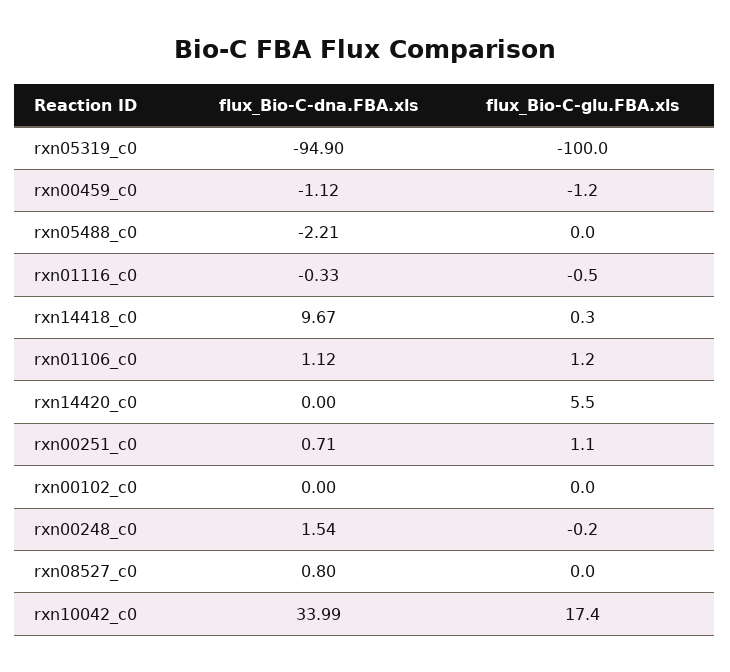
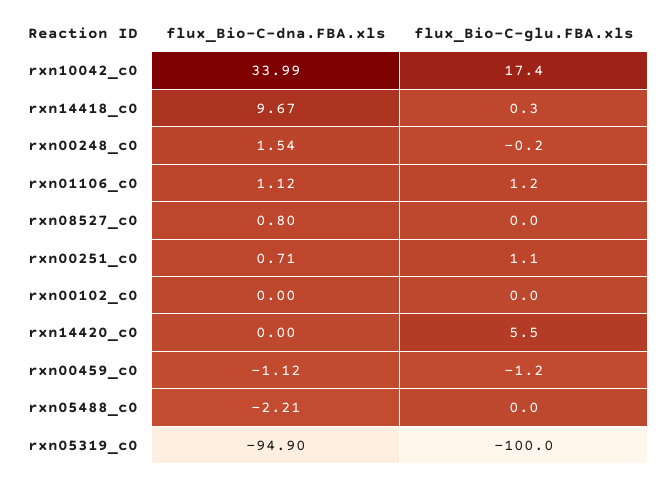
  {
    "flux_Bio-C-dna.FBA.xls": {
      "rxn05319_c0": -94.9,
      "rxn00459_c0": -1.12,
      "rxn05488_c0": -2.21,
-     "rxn01116_c0": -0.33,
      "rxn14418_c0": 9.67,
      "rxn01106_c0": 1.12,
      "rxn14420_c0": 0,
      "rxn00251_c0": 0.71,
      "rxn00102_c0": 0,
      "rxn00248_c0": 1.54,
      "rxn08527_c0": 0.8,
      "rxn10042_c0": 33.99
    },
    "flux_Bio-C-glu.FBA.xls": {
      "rxn05319_c0": -100,
      "rxn00459_c0": -1.2,
      "rxn05488_c0": 0,
-     "rxn01116_c0": -0.5,
      "rxn14418_c0": 0.3,
      "rxn01106_c0": 1.2,
      "rxn14420_c0": 5.5,
      "rxn00251_c0": 1.1,
      "rxn00102_c0": 0,
      "rxn00248_c0": -0.2,
      "rxn08527_c0": 0,
      "rxn10042_c0": 17.4
    }
  }

